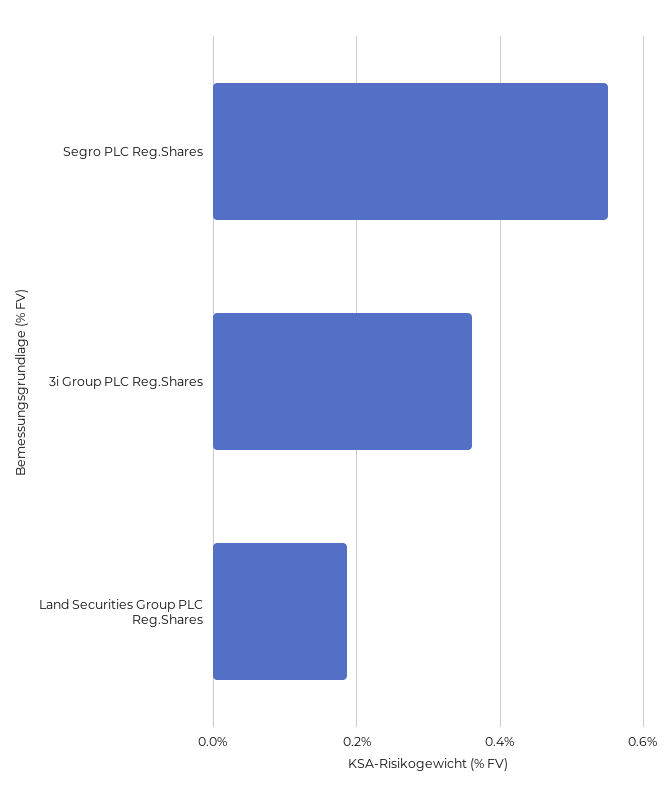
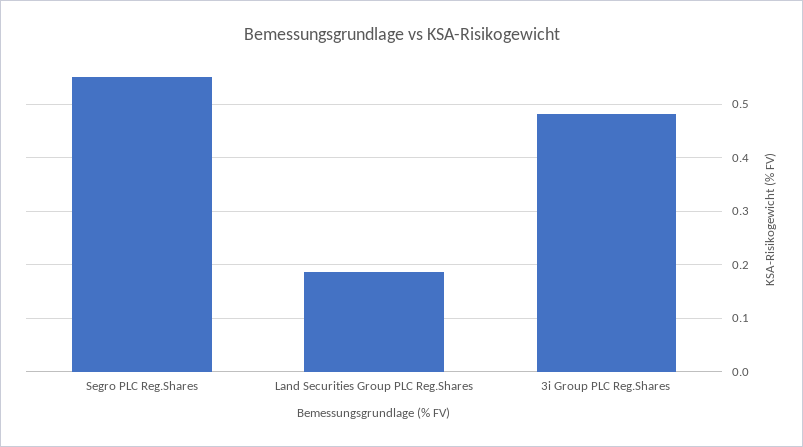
  {
    "Segro PLC Reg.Shares": 0.56,
-   "3i Group PLC Reg.Shares": 0.36,
+   "3i Group PLC Reg.Shares": 0.48,
    "Land Securities Group PLC Reg.Shares": 0.18
  }

